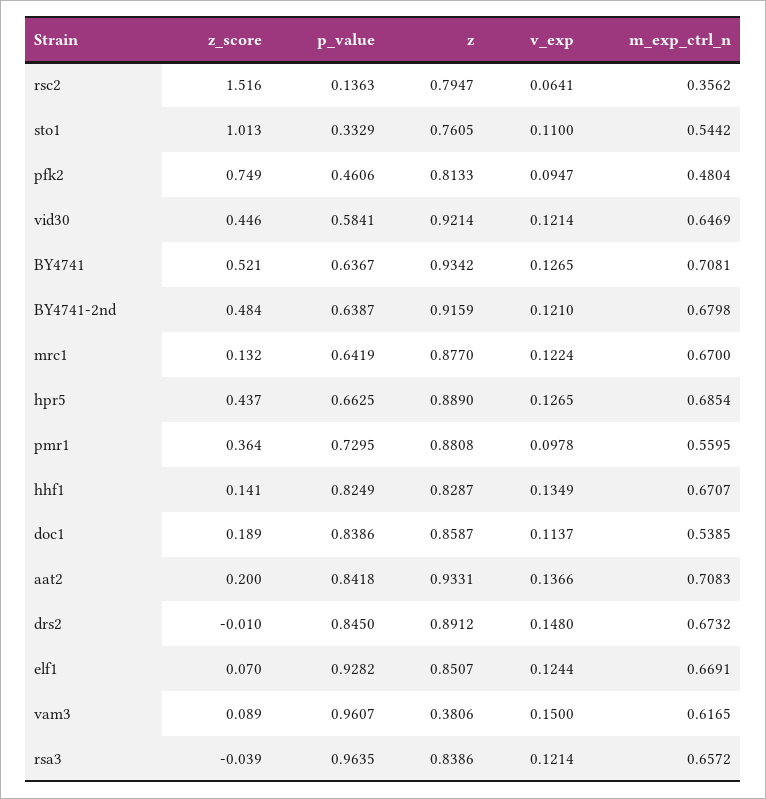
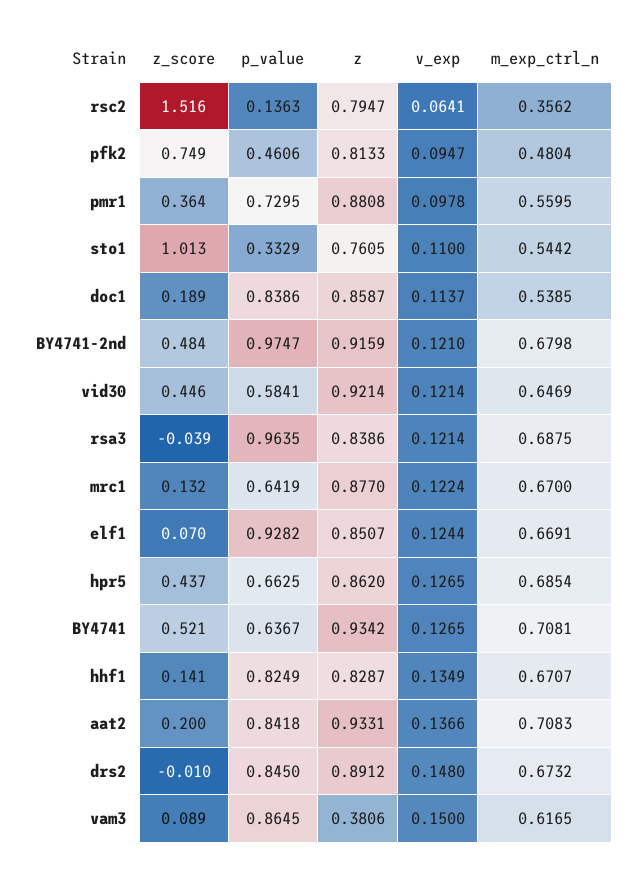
  {
    "z_score": {
      "rsc2": 1.516,
      "sto1": 1.013,
      "pfk2": 0.749,
      "vid30": 0.446,
      "BY4741": 0.521,
      "BY4741-2nd": 0.484,
      "mrc1": 0.132,
      "hpr5": 0.437,
      "pmr1": 0.364,
      "hhf1": 0.141,
      "doc1": 0.189,
      "aat2": 0.2,
      "drs2": -0.01,
      "elf1": 0.07,
      "vam3": 0.089,
      "rsa3": -0.039
    },
    "p_value": {
      "rsc2": 0.1363,
      "sto1": 0.3329,
      "pfk2": 0.4606,
      "vid30": 0.5841,
      "BY4741": 0.6367,
-     "BY4741-2nd": 0.6387,
+     "BY4741-2nd": 0.9747,
      "mrc1": 0.6419,
      "hpr5": 0.6625,
      "pmr1": 0.7295,
      "hhf1": 0.8249,
      "doc1": 0.8386,
      "aat2": 0.8418,
      "drs2": 0.845,
      "elf1": 0.9282,
-     "vam3": 0.9607,
+     "vam3": 0.8645,
      "rsa3": 0.9635
    },
    "z": {
      "rsc2": 0.7947,
      "sto1": 0.7605,
      "pfk2": 0.8133,
      "vid30": 0.9214,
      "BY4741": 0.9342,
      "BY4741-2nd": 0.9159,
      "mrc1": 0.877,
-     "hpr5": 0.889,
+     "hpr5": 0.862,
      "pmr1": 0.8808,
      "hhf1": 0.8287,
      "doc1": 0.8587,
      "aat2": 0.9331,
      "drs2": 0.8912,
      "elf1": 0.8507,
      "vam3": 0.3806,
      "rsa3": 0.8386
    },
    "v_exp": {
      "rsc2": 0.0641,
      "sto1": 0.11,
      "pfk2": 0.0947,
      "vid30": 0.1214,
      "BY4741": 0.1265,
      "BY4741-2nd": 0.121,
      "mrc1": 0.1224,
      "hpr5": 0.1265,
      "pmr1": 0.0978,
      "hhf1": 0.1349,
      "doc1": 0.1137,
      "aat2": 0.1366,
      "drs2": 0.148,
      "elf1": 0.1244,
      "vam3": 0.15,
      "rsa3": 0.1214
    },
    "m_exp_ctrl_n": {
      "rsc2": 0.3562,
      "sto1": 0.5442,
      "pfk2": 0.4804,
      "vid30": 0.6469,
      "BY4741": 0.7081,
      "BY4741-2nd": 0.6798,
      "mrc1": 0.67,
      "hpr5": 0.6854,
      "pmr1": 0.5595,
      "hhf1": 0.6707,
      "doc1": 0.5385,
      "aat2": 0.7083,
      "drs2": 0.6732,
      "elf1": 0.6691,
      "vam3": 0.6165,
-     "rsa3": 0.6572
+     "rsa3": 0.6875
    }
  }

